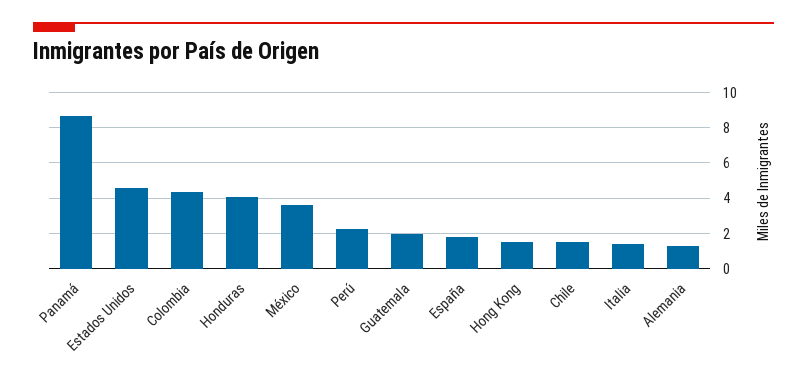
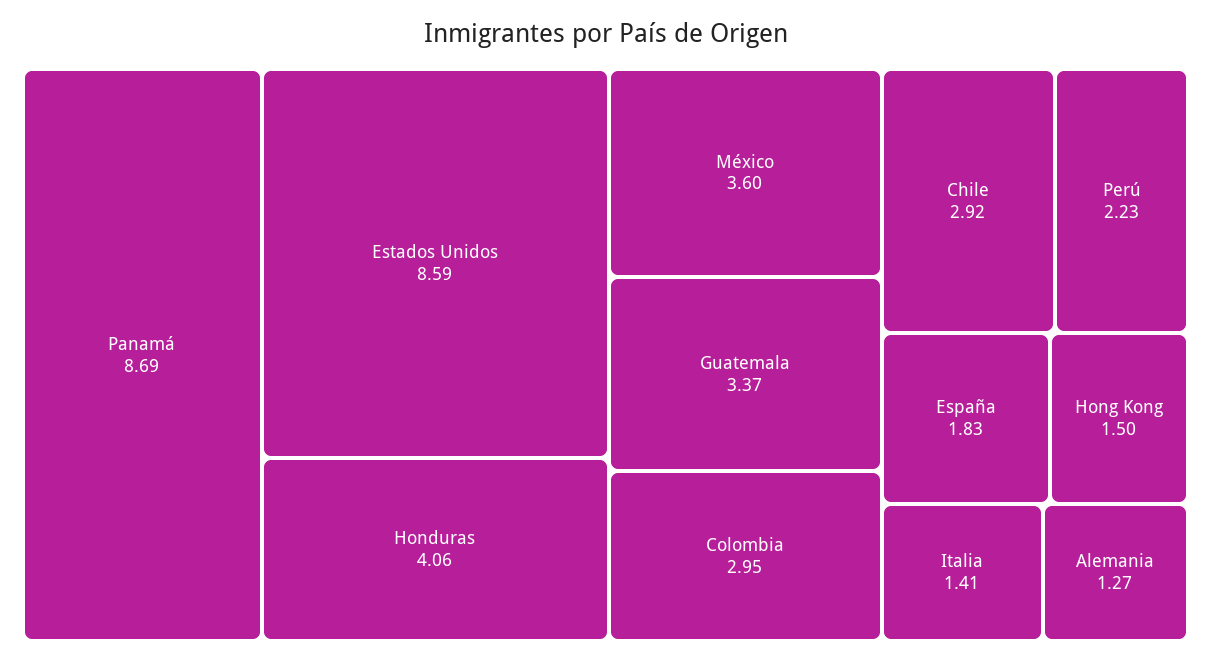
  {
    "Panamá": 8.69,
-   "Estados Unidos": 4.5,
+   "Estados Unidos": 8.59,
-   "Colombia": 4.5,
+   "Colombia": 2.95,
    "Honduras": 4.06,
    "México": 3.6,
    "Perú": 2.23,
-   "Guatemala": 2,
+   "Guatemala": 3.37,
    "España": 1.83,
    "Hong Kong": 1.5,
-   "Chile": 1.5,
+   "Chile": 2.92,
    "Italia": 1.41,
    "Alemania": 1.27
  }

